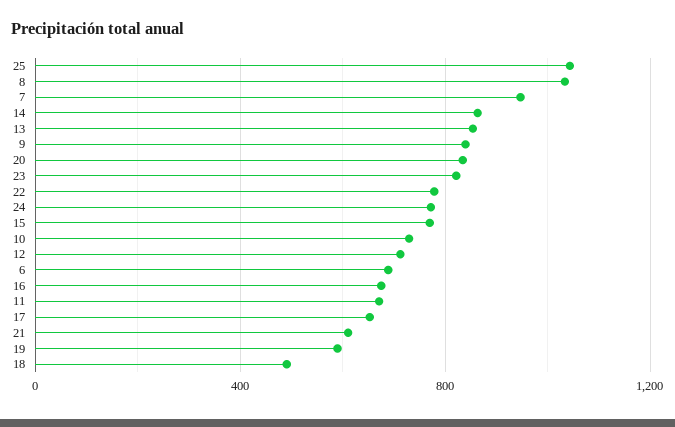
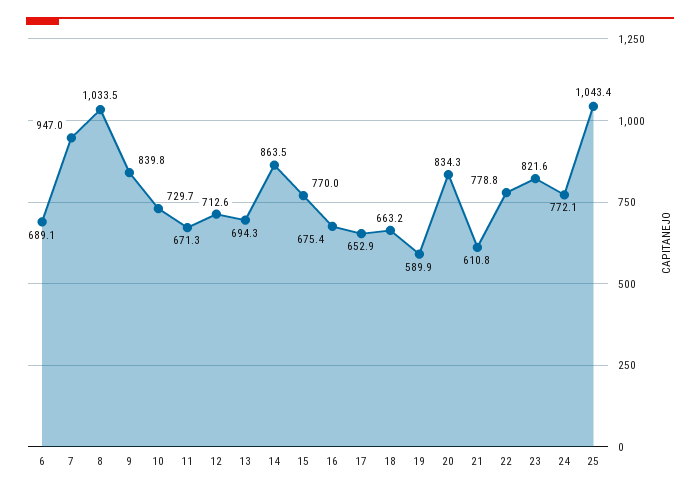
  {
    "25": 1043.4,
    "8": 1033.5,
    "7": 947,
    "14": 863.5,
-   "13": 850,
+   "13": 694.3,
    "9": 839.8,
    "20": 834.3,
    "23": 821.6,
    "22": 778.8,
    "24": 772.1,
    "15": 770,
    "10": 729.7,
    "12": 712.6,
    "6": 689.1,
    "16": 675.4,
    "11": 671.3,
    "17": 652.9,
    "21": 610.8,
    "19": 589.9,
-   "18": 500
+   "18": 663.2
  }

